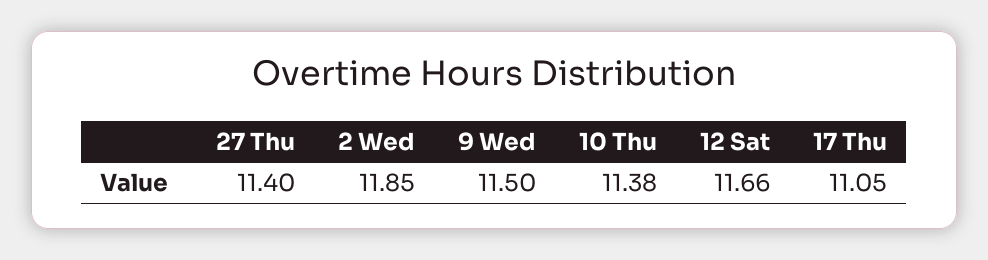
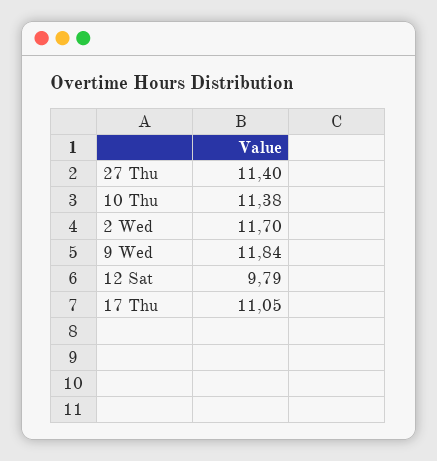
  {
    "27 Thu": 11.4,
-   "2 Wed": 11.85,
+   "2 Wed": 11.7,
-   "9 Wed": 11.5,
+   "9 Wed": 11.84,
    "10 Thu": 11.38,
-   "12 Sat": 11.66,
+   "12 Sat": 9.79,
    "17 Thu": 11.05
  }

